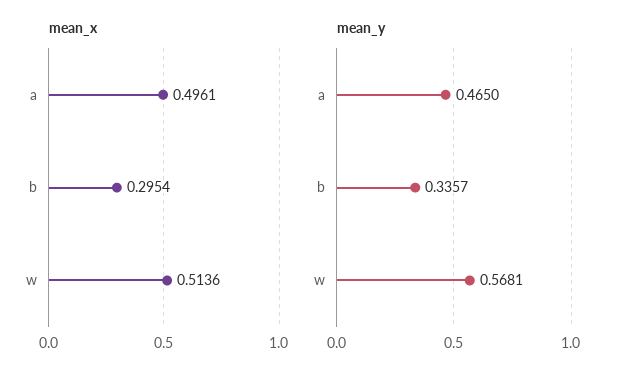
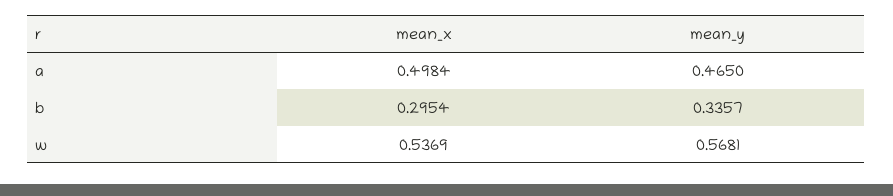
  {
    "mean_x": {
-     "a": 0.4961,
+     "a": 0.4984,
      "b": 0.2954,
-     "w": 0.5136
+     "w": 0.5369
    },
    "mean_y": {
      "a": 0.465,
      "b": 0.3357,
      "w": 0.5681
    }
  }

